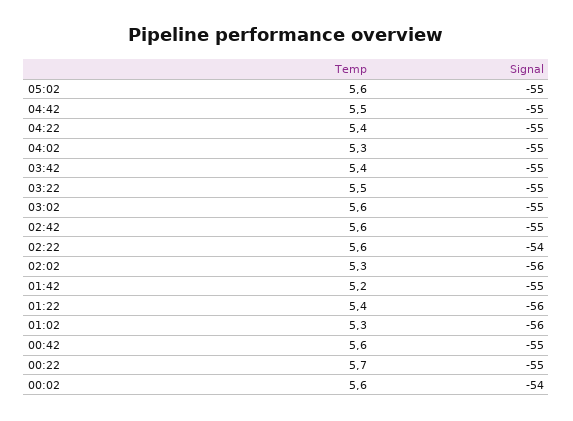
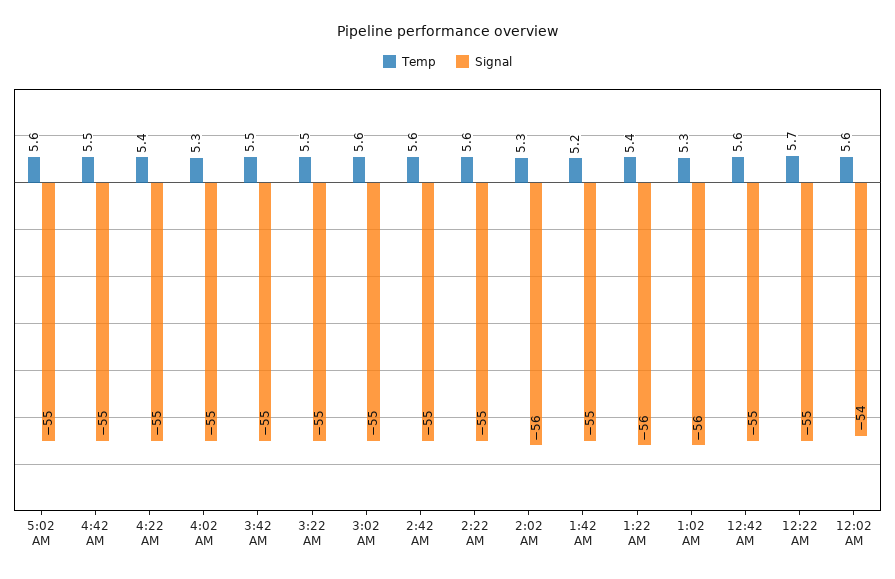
  {
    "Temp": {
      "05:02": 5.6,
      "04:42": 5.5,
      "04:22": 5.4,
      "04:02": 5.3,
-     "03:42": 5.4,
+     "03:42": 5.5,
      "03:22": 5.5,
      "03:02": 5.6,
      "02:42": 5.6,
      "02:22": 5.6,
      "02:02": 5.3,
      "01:42": 5.2,
      "01:22": 5.4,
      "01:02": 5.3,
      "00:42": 5.6,
      "00:22": 5.7,
      "00:02": 5.6
    },
    "Signal": {
      "05:02": -55,
      "04:42": -55,
      "04:22": -55,
      "04:02": -55,
      "03:42": -55,
      "03:22": -55,
      "03:02": -55,
      "02:42": -55,
-     "02:22": -54,
+     "02:22": -55,
      "02:02": -56,
      "01:42": -55,
      "01:22": -56,
      "01:02": -56,
      "00:42": -55,
      "00:22": -55,
      "00:02": -54
    }
  }

